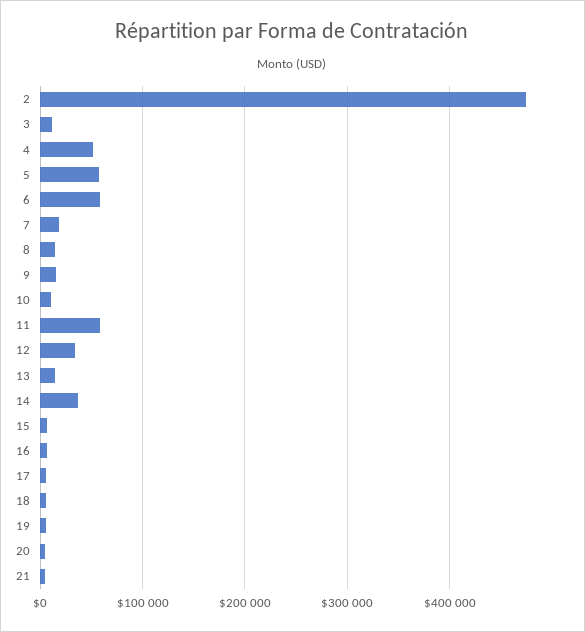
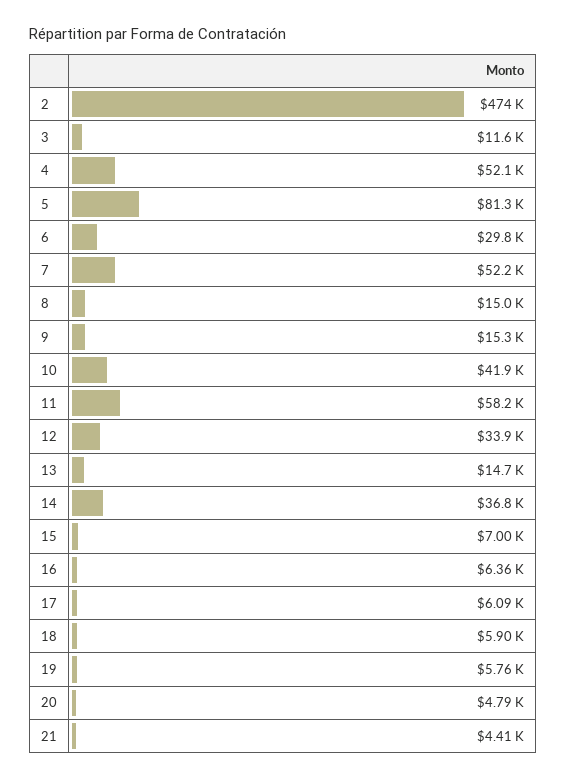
  {
    "2": 474000,
    "3": 11600,
    "4": 52100,
-   "5": 60000,
+   "5": 81300,
-   "6": 60000,
+   "6": 29800,
-   "7": 20000,
+   "7": 52200,
    "8": 15000,
    "9": 15300,
-   "10": 10000,
+   "10": 41900,
    "11": 58200,
    "12": 33900,
    "13": 14700,
    "14": 36800,
    "15": 7000,
    "16": 6360,
    "17": 6090,
    "18": 5900,
    "19": 5760,
    "20": 4790,
    "21": 4410
  }

